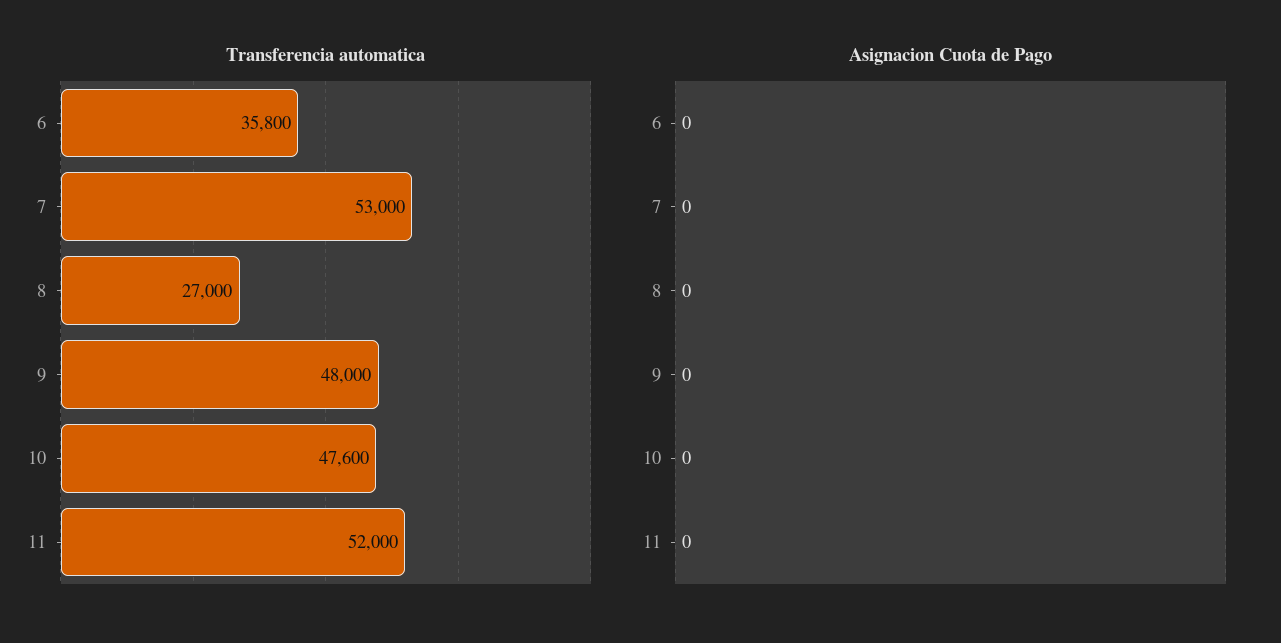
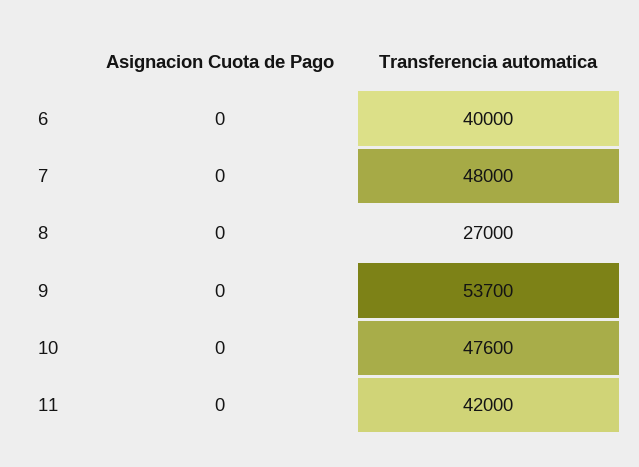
  {
    "Transferencia automatica": {
-     "6": 35800,
+     "6": 40000,
-     "7": 53000,
+     "7": 48000,
      "8": 27000,
-     "9": 48000,
+     "9": 53700,
      "10": 47600,
-     "11": 52000
+     "11": 42000
    },
    "Asignacion Cuota de Pago": {
      "6": 0,
      "7": 0,
      "8": 0,
      "9": 0,
      "10": 0,
      "11": 0
    }
  }

